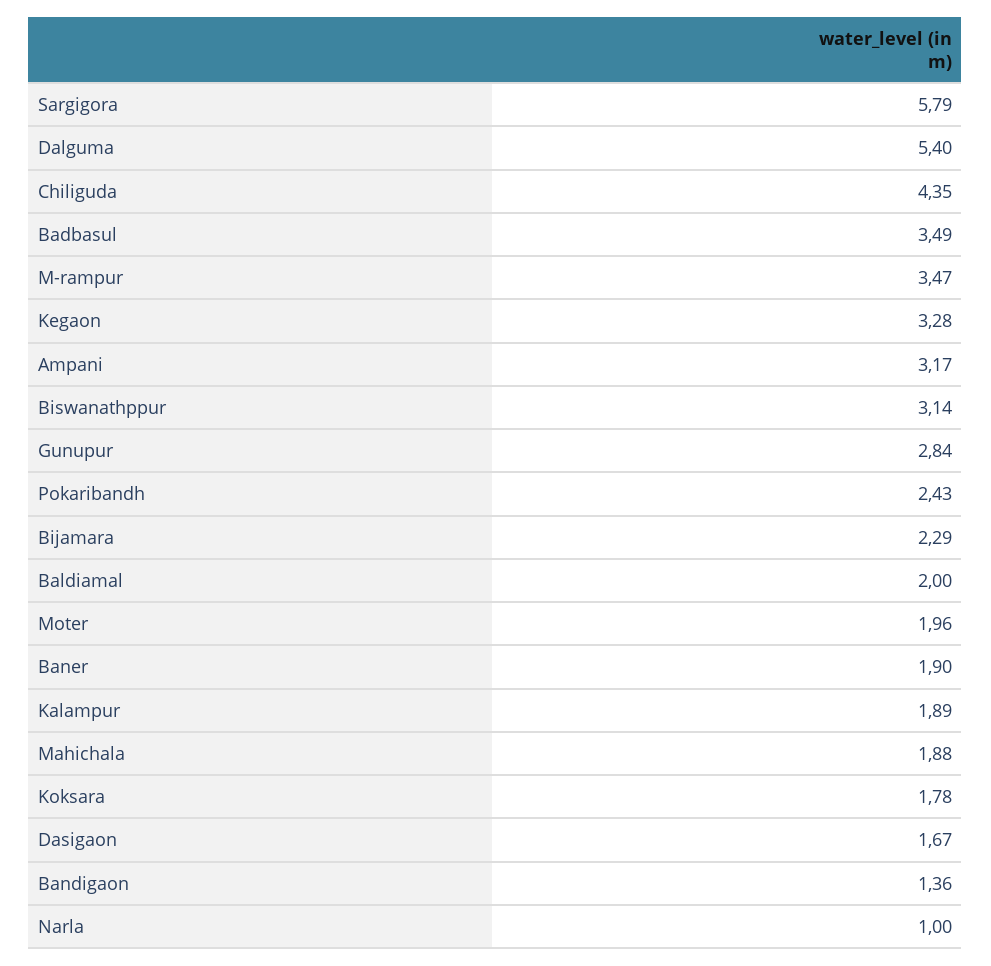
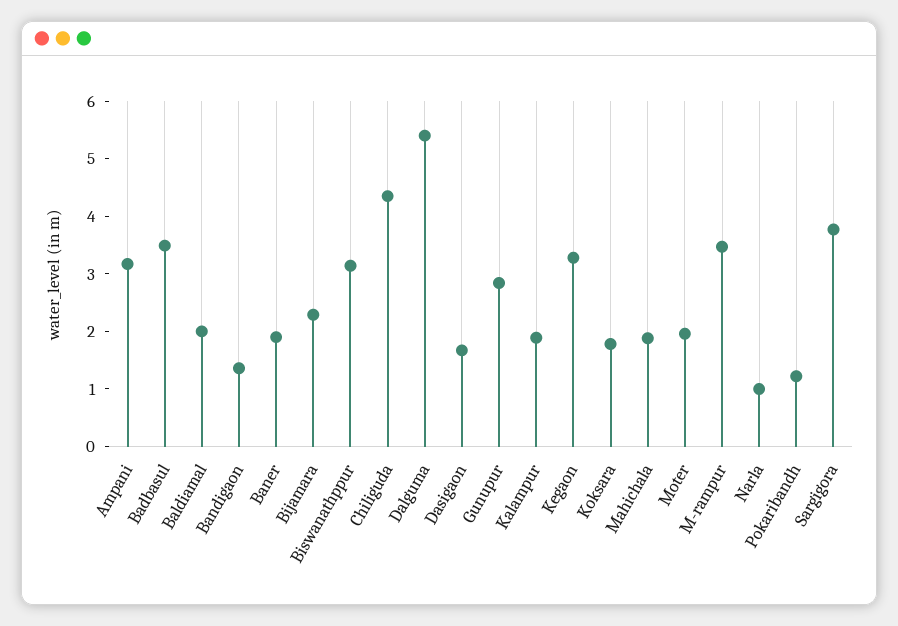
  {
-   "Sargigora": 5.79,
+   "Sargigora": 3.8,
    "Dalguma": 5.4,
    "Chiliguda": 4.35,
    "Badbasul": 3.49,
    "M-rampur": 3.47,
    "Kegaon": 3.28,
    "Ampani": 3.17,
    "Biswanathppur": 3.14,
    "Gunupur": 2.84,
-   "Pokaribandh": 2.43,
+   "Pokaribandh": 1.2,
    "Bijamara": 2.29,
    "Baldiamal": 2,
    "Moter": 1.96,
    "Baner": 1.9,
    "Kalampur": 1.89,
    "Mahichala": 1.88,
    "Koksara": 1.78,
    "Dasigaon": 1.67,
    "Bandigaon": 1.36,
    "Narla": 1
  }

